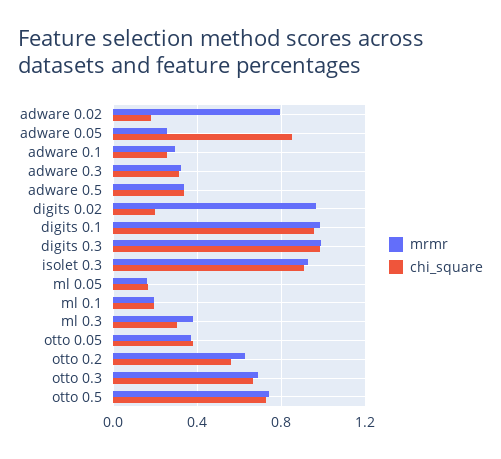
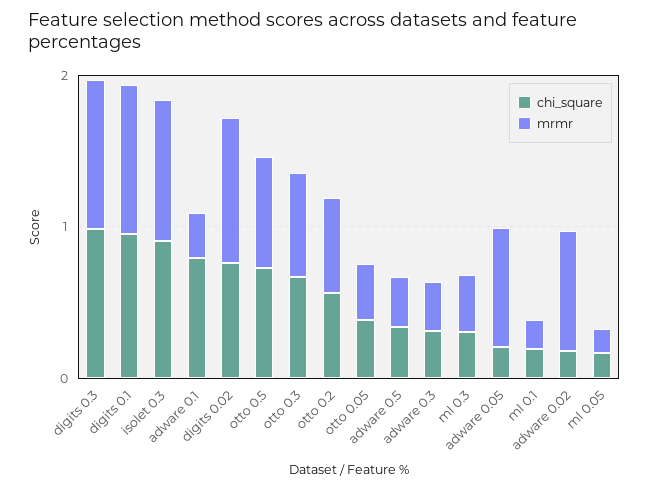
  {
    "mrmr": {
      "adware 0.02": 0.8,
-     "adware 0.05": 0.25,
+     "adware 0.05": 0.8,
      "adware 0.1": 0.3,
      "adware 0.3": 0.3,
      "adware 0.5": 0.35,
      "digits 0.02": 0.95,
      "digits 0.1": 1,
      "digits 0.3": 1,
      "isolet 0.3": 0.95,
      "ml 0.05": 0.15,
      "ml 0.1": 0.2,
      "ml 0.3": 0.4,
      "otto 0.05": 0.35,
      "otto 0.2": 0.65,
      "otto 0.3": 0.7,
      "otto 0.5": 0.75
    },
    "chi_square": {
      "adware 0.02": 0.2,
-     "adware 0.05": 0.85,
+     "adware 0.05": 0.2,
-     "adware 0.1": 0.25,
+     "adware 0.1": 0.8,
      "adware 0.3": 0.3,
      "adware 0.5": 0.35,
-     "digits 0.02": 0.2,
+     "digits 0.02": 0.8,
      "digits 0.1": 0.95,
      "digits 0.3": 1,
      "isolet 0.3": 0.9,
      "ml 0.05": 0.15,
      "ml 0.1": 0.2,
      "ml 0.3": 0.3,
      "otto 0.05": 0.4,
      "otto 0.2": 0.55,
      "otto 0.3": 0.65,
      "otto 0.5": 0.75
    }
  }

